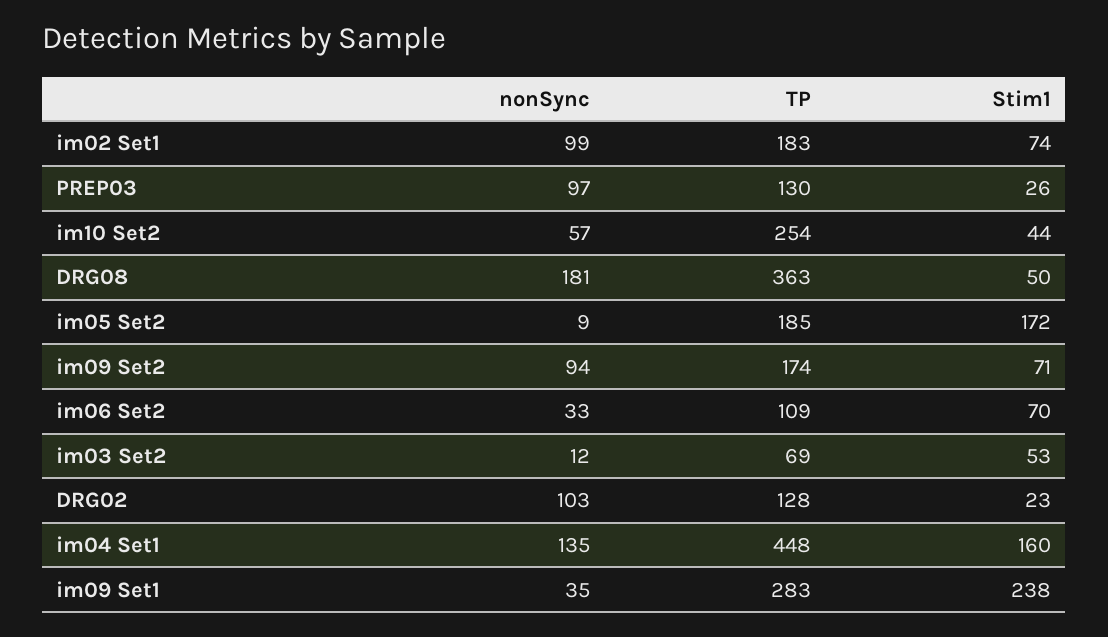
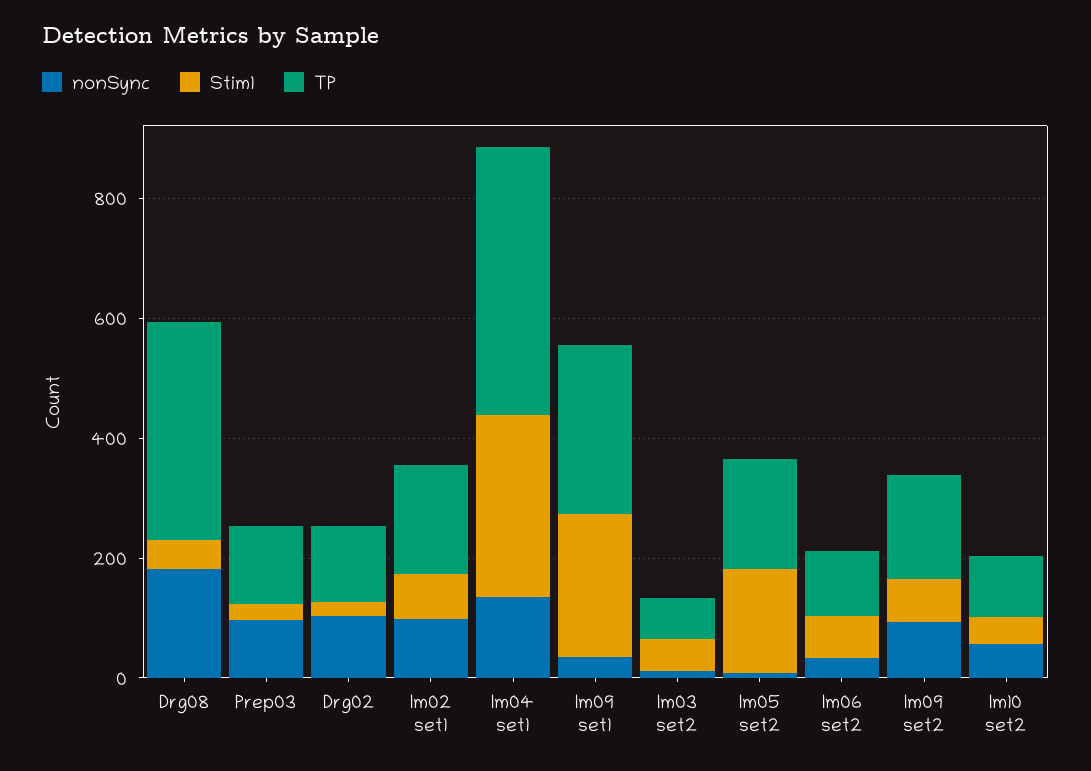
  {
    "nonSync": {
      "im02 Set1": 99,
      "PREP03": 97,
      "im10 Set2": 57,
      "DRG08": 181,
      "im05 Set2": 9,
      "im09 Set2": 94,
      "im06 Set2": 33,
      "im03 Set2": 12,
      "DRG02": 103,
      "im04 Set1": 135,
      "im09 Set1": 35
    },
    "TP": {
      "im02 Set1": 183,
      "PREP03": 130,
-     "im10 Set2": 254,
+     "im10 Set2": 100,
      "DRG08": 363,
      "im05 Set2": 185,
      "im09 Set2": 174,
      "im06 Set2": 109,
      "im03 Set2": 69,
      "DRG02": 128,
      "im04 Set1": 448,
      "im09 Set1": 283
    },
    "Stim1": {
      "im02 Set1": 74,
      "PREP03": 26,
      "im10 Set2": 44,
      "DRG08": 50,
      "im05 Set2": 172,
      "im09 Set2": 71,
      "im06 Set2": 70,
      "im03 Set2": 53,
      "DRG02": 23,
-     "im04 Set1": 160,
+     "im04 Set1": 300,
      "im09 Set1": 238
    }
  }

